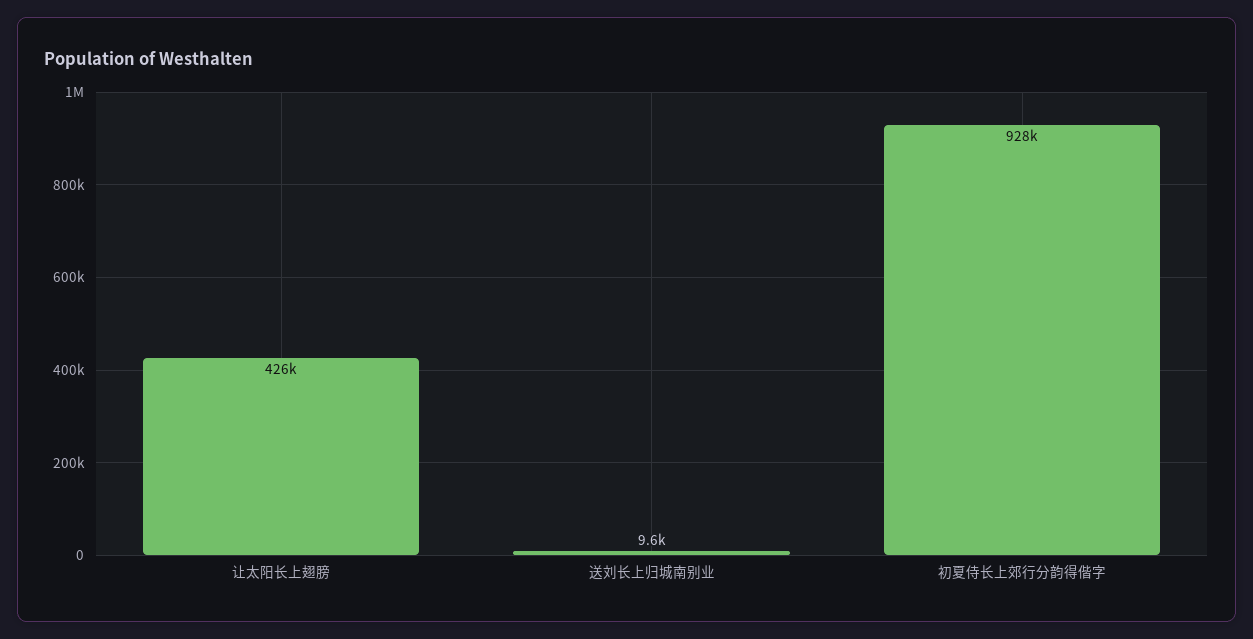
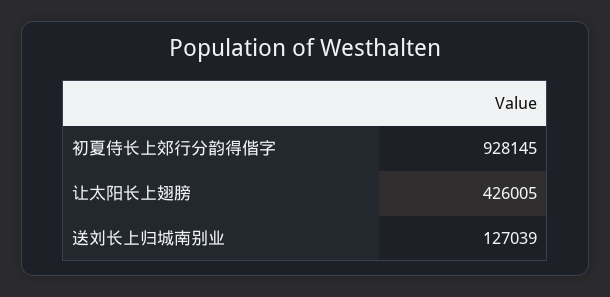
  {
    "让太阳长上翅膀": 426005,
-   "送刘长上归城南别业": 9600,
+   "送刘长上归城南别业": 127039,
    "初夏侍长上郊行分韵得偕字": 928145
  }

